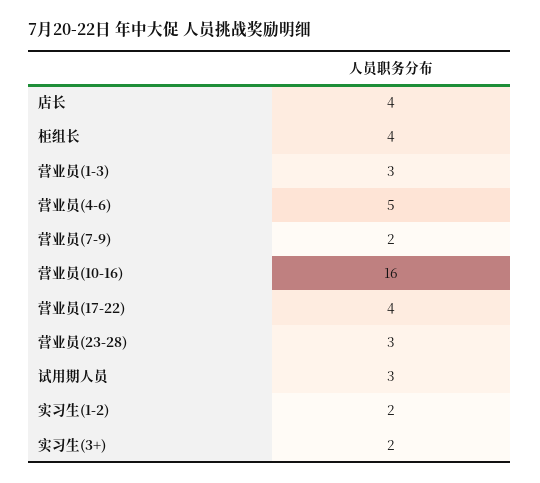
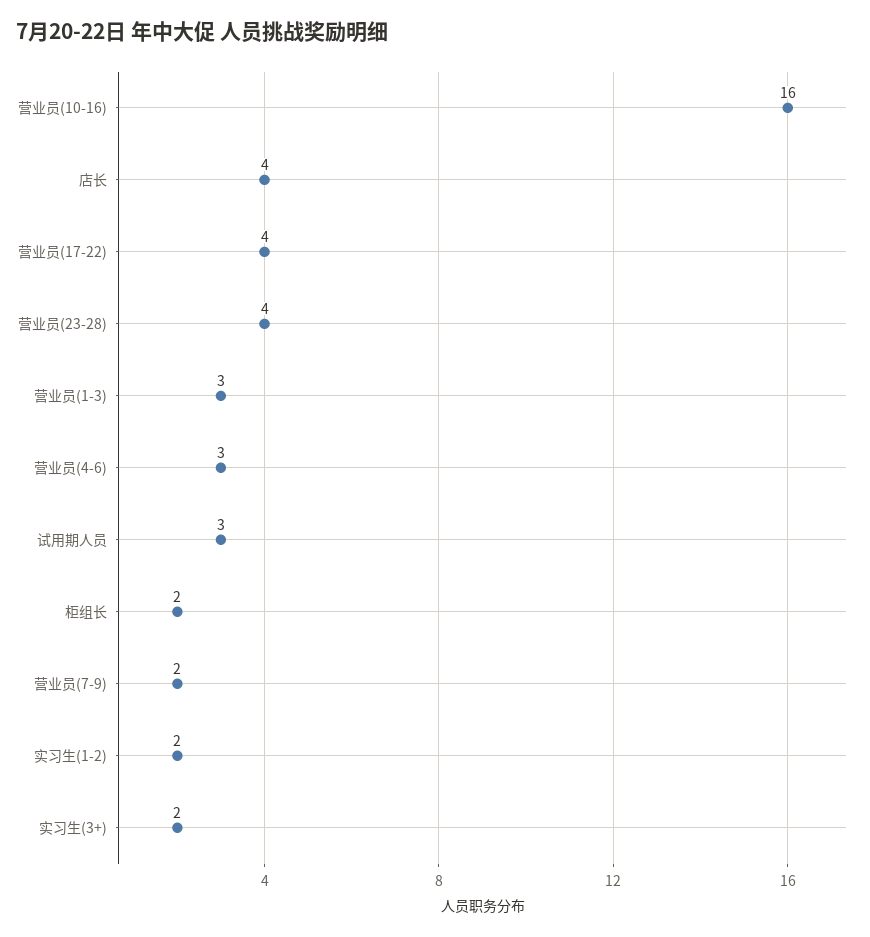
  {
    "店长": 4,
-   "柜组长": 4,
+   "柜组长": 2,
    "营业员(1-3)": 3,
-   "营业员(4-6)": 5,
+   "营业员(4-6)": 3,
    "营业员(7-9)": 2,
    "营业员(10-16)": 16,
    "营业员(17-22)": 4,
-   "营业员(23-28)": 3,
+   "营业员(23-28)": 4,
    "试用期人员": 3,
    "实习生(1-2)": 2,
    "实习生(3+)": 2
  }

